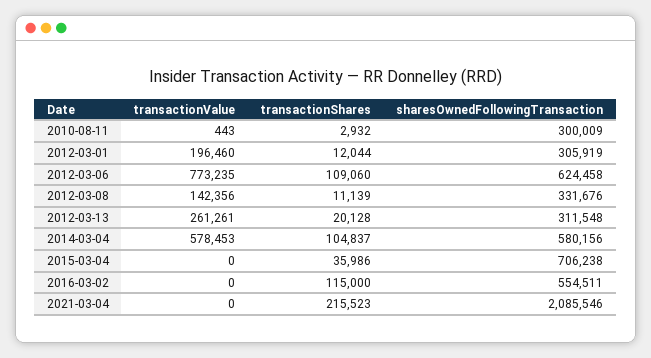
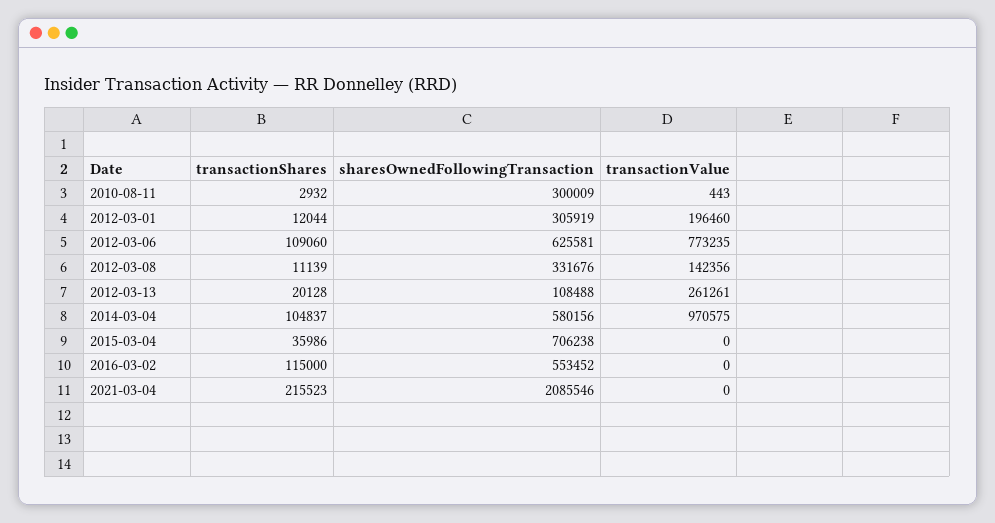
  {
    "transactionValue": {
      "2010-08-11": 443,
      "2012-03-01": 196460,
      "2012-03-06": 773235,
      "2012-03-08": 142356,
      "2012-03-13": 261261,
-     "2014-03-04": 578453,
+     "2014-03-04": 970575,
      "2015-03-04": 0,
      "2016-03-02": 0,
      "2021-03-04": 0
    },
    "transactionShares": {
      "2010-08-11": 2932,
      "2012-03-01": 12044,
      "2012-03-06": 109060,
      "2012-03-08": 11139,
      "2012-03-13": 20128,
      "2014-03-04": 104837,
      "2015-03-04": 35986,
      "2016-03-02": 115000,
      "2021-03-04": 215523
    },
    "sharesOwnedFollowingTransaction": {
      "2010-08-11": 300009,
      "2012-03-01": 305919,
-     "2012-03-06": 624458,
+     "2012-03-06": 625581,
      "2012-03-08": 331676,
-     "2012-03-13": 311548,
+     "2012-03-13": 108488,
      "2014-03-04": 580156,
      "2015-03-04": 706238,
-     "2016-03-02": 554511,
+     "2016-03-02": 553452,
      "2021-03-04": 2085546
    }
  }

